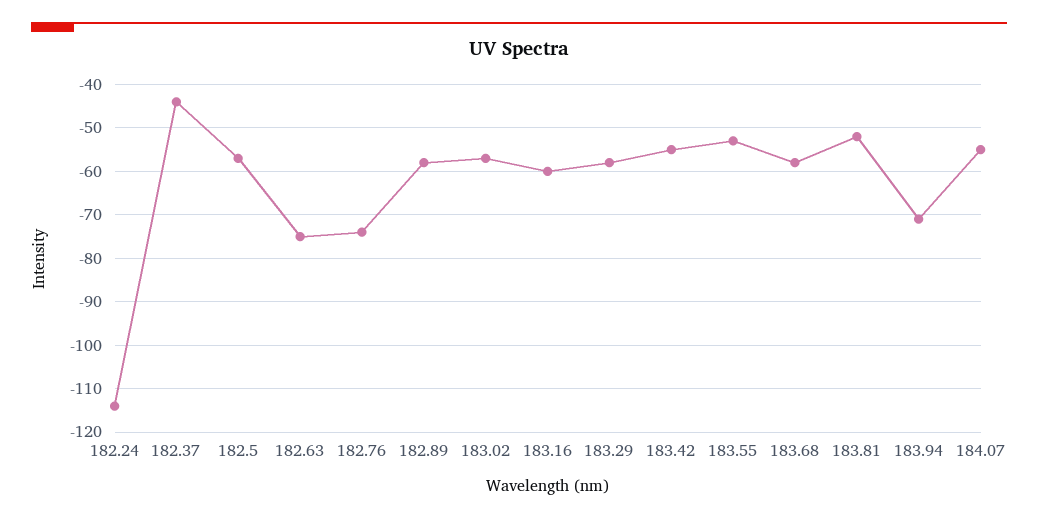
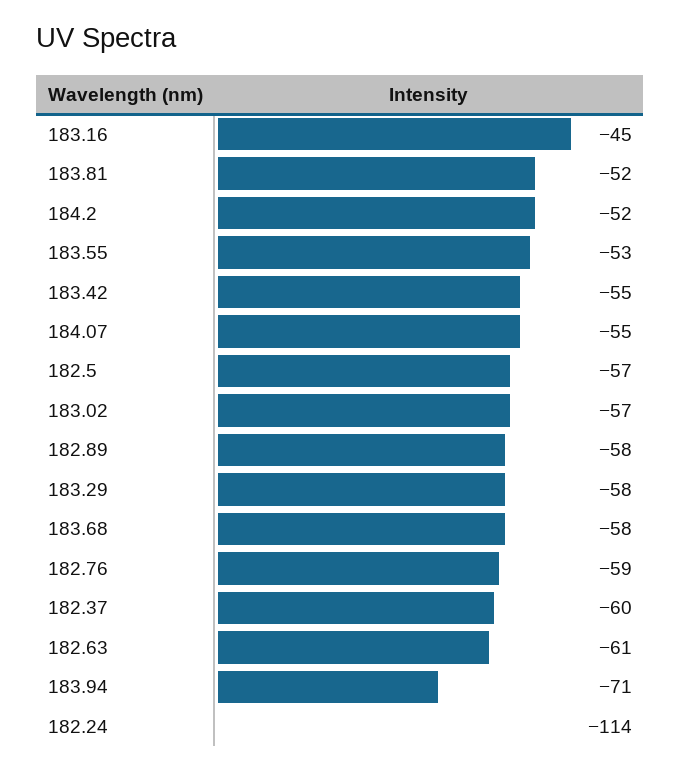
  {
    "182.24": -114,
-   "182.37": -45,
+   "182.37": -60,
    "182.5": -57,
-   "182.63": -75,
+   "182.63": -61,
-   "182.76": -75,
+   "182.76": -59,
    "182.89": -58,
    "183.02": -57,
-   "183.16": -60,
+   "183.16": -45,
    "183.29": -58,
    "183.42": -55,
    "183.55": -53,
    "183.68": -58,
    "183.81": -52,
    "183.94": -71,
-   "184.07": -55
+   "184.07": -55,
+   "184.2": -52
  }

